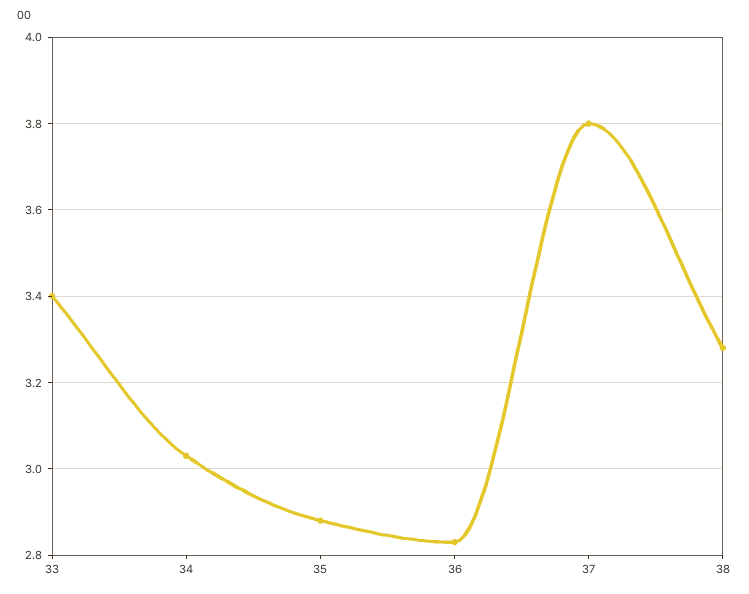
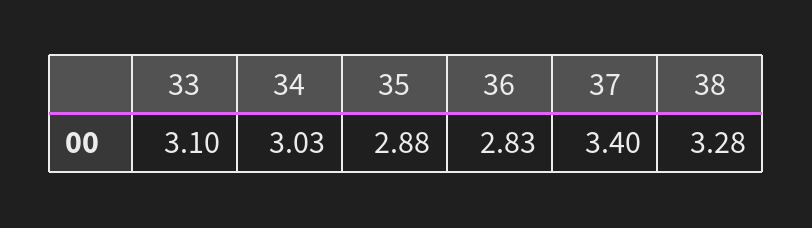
  {
-   "33": 3.4,
+   "33": 3.1,
    "34": 3.03,
    "35": 2.88,
    "36": 2.83,
-   "37": 3.8,
+   "37": 3.4,
    "38": 3.28
  }

